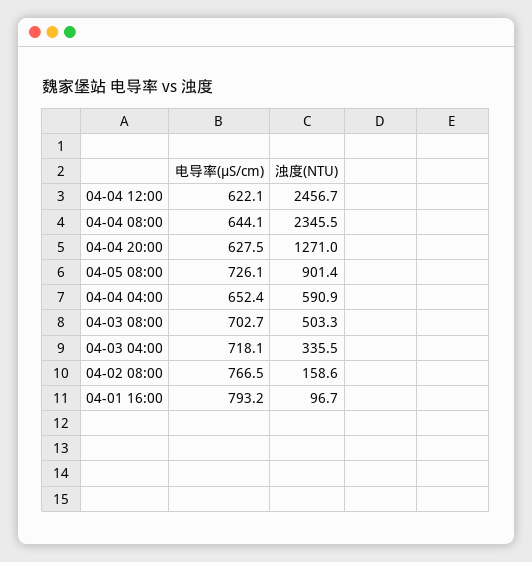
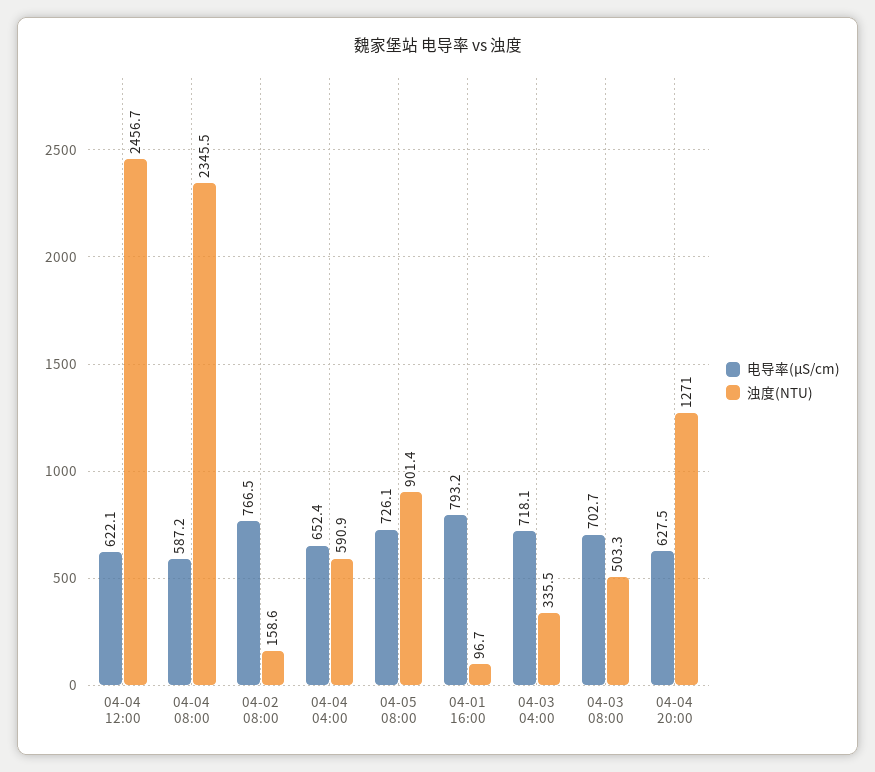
  {
    "电导率(μS/cm)": {
      "04-04 12:00": 622.1,
-     "04-04 08:00": 644.1,
+     "04-04 08:00": 587.2,
      "04-04 20:00": 627.5,
      "04-05 08:00": 726.1,
      "04-04 04:00": 652.4,
      "04-03 08:00": 702.7,
      "04-03 04:00": 718.1,
      "04-02 08:00": 766.5,
      "04-01 16:00": 793.2
    },
    "浊度(NTU)": {
      "04-04 12:00": 2456.7,
      "04-04 08:00": 2345.5,
      "04-04 20:00": 1271,
      "04-05 08:00": 901.4,
      "04-04 04:00": 590.9,
      "04-03 08:00": 503.3,
      "04-03 04:00": 335.5,
      "04-02 08:00": 158.6,
      "04-01 16:00": 96.7
    }
  }

